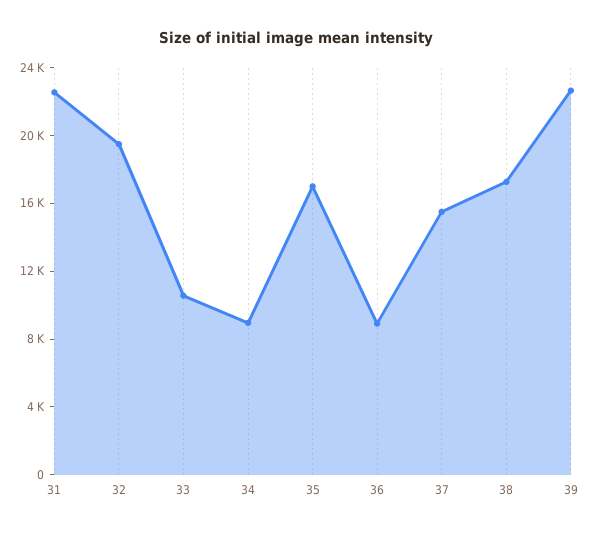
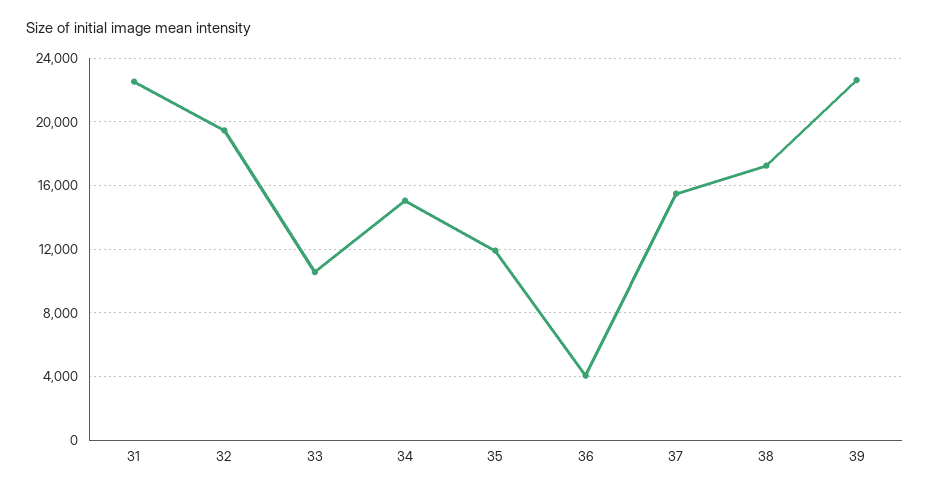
  {
    "31": 22500,
    "32": 19500,
    "33": 10500,
-   "34": 9000,
+   "34": 15000,
-   "35": 17000,
+   "35": 12000,
-   "36": 9000,
+   "36": 4000,
    "37": 15500,
    "38": 17000,
    "39": 22500
  }

